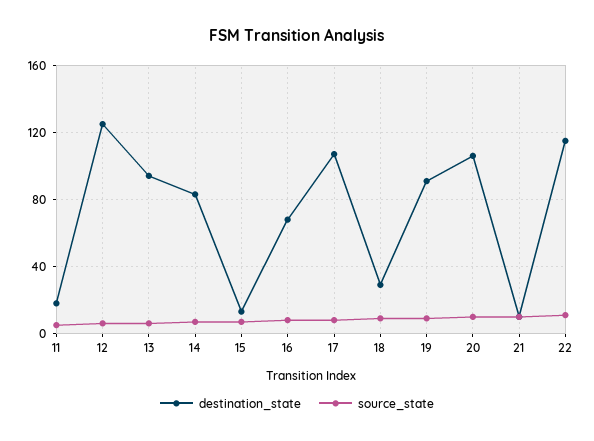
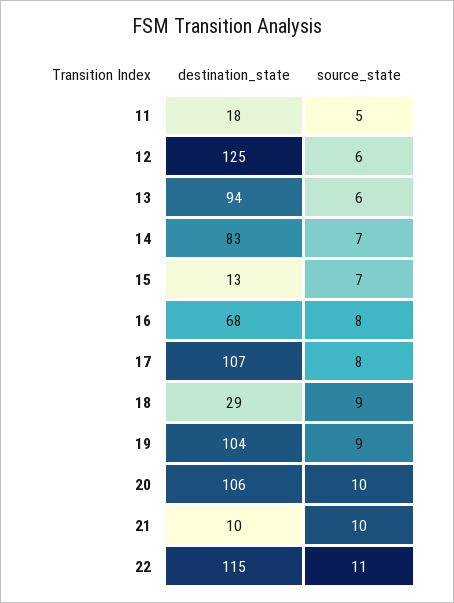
  {
    "destination_state": {
      "11": 18,
      "12": 125,
      "13": 94,
      "14": 83,
      "15": 13,
      "16": 68,
      "17": 107,
      "18": 29,
-     "19": 90,
+     "19": 104,
      "20": 106,
      "21": 10,
      "22": 115
    },
    "source_state": {
      "11": 5,
      "12": 6,
      "13": 6,
      "14": 7,
      "15": 7,
      "16": 8,
      "17": 8,
      "18": 9,
      "19": 9,
      "20": 10,
      "21": 10,
      "22": 11
    }
  }

